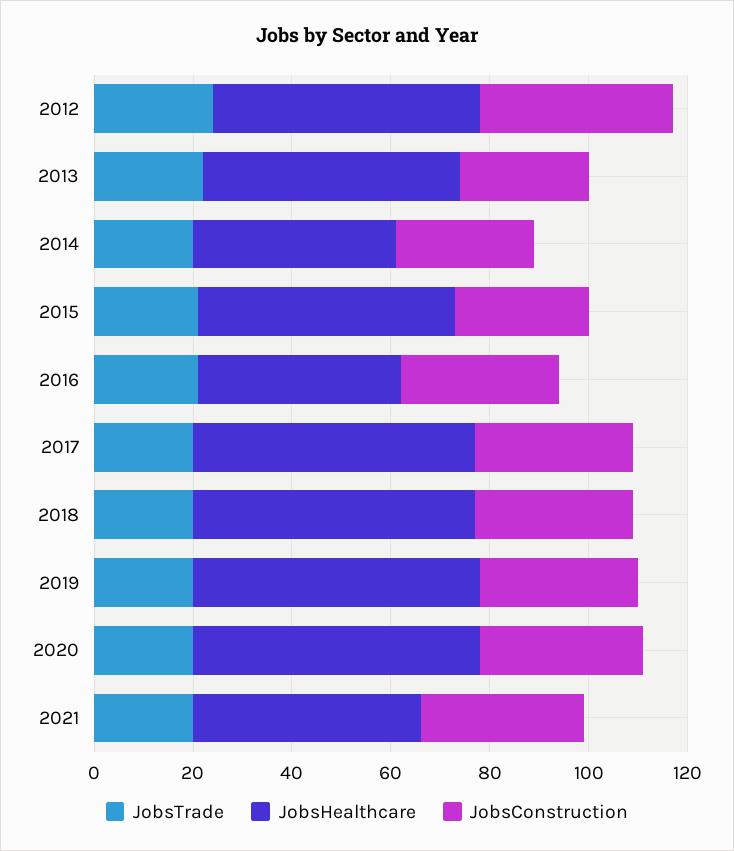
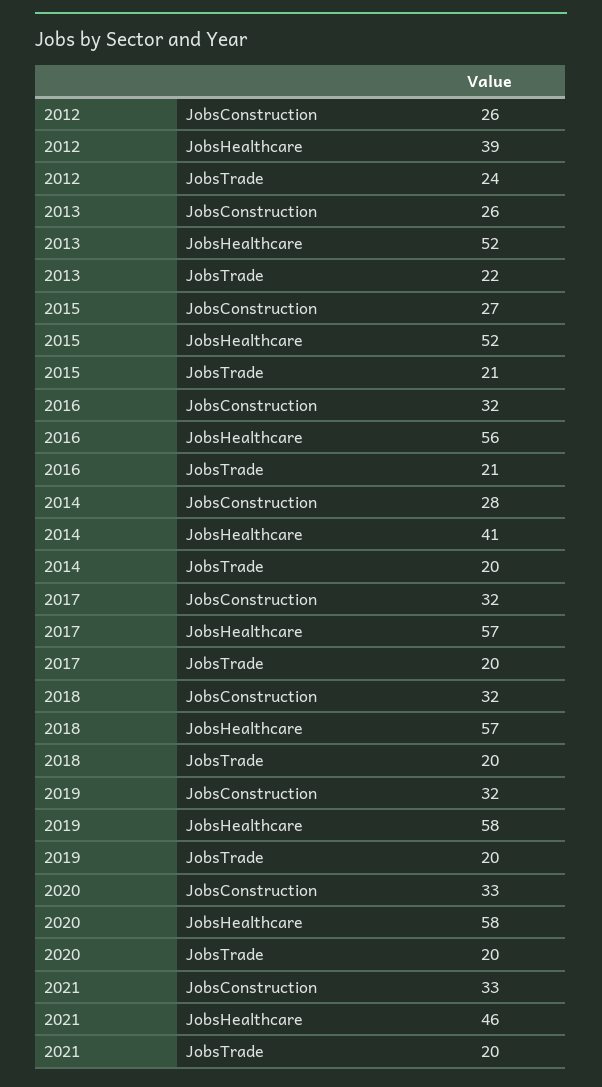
  {
    "JobsTrade": {
      "2012": 24,
      "2013": 22,
      "2014": 20,
      "2015": 21,
      "2016": 21,
      "2017": 20,
      "2018": 20,
      "2019": 20,
      "2020": 20,
      "2021": 20
    },
    "JobsHealthcare": {
-     "2012": 55,
+     "2012": 39,
      "2013": 52,
      "2014": 41,
      "2015": 52,
-     "2016": 40,
+     "2016": 56,
      "2017": 57,
      "2018": 57,
      "2019": 58,
      "2020": 58,
      "2021": 46
    },
    "JobsConstruction": {
-     "2012": 40,
+     "2012": 26,
      "2013": 26,
      "2014": 28,
      "2015": 27,
      "2016": 32,
      "2017": 32,
      "2018": 32,
      "2019": 32,
      "2020": 33,
      "2021": 33
    }
  }

